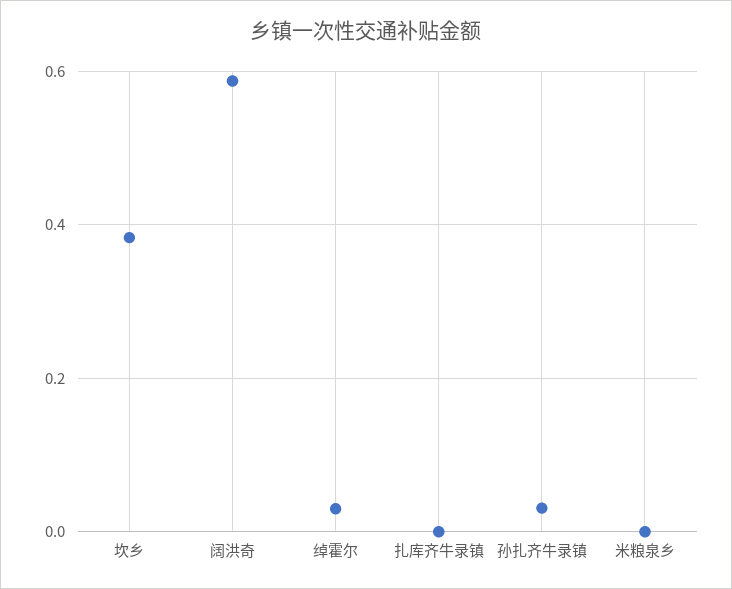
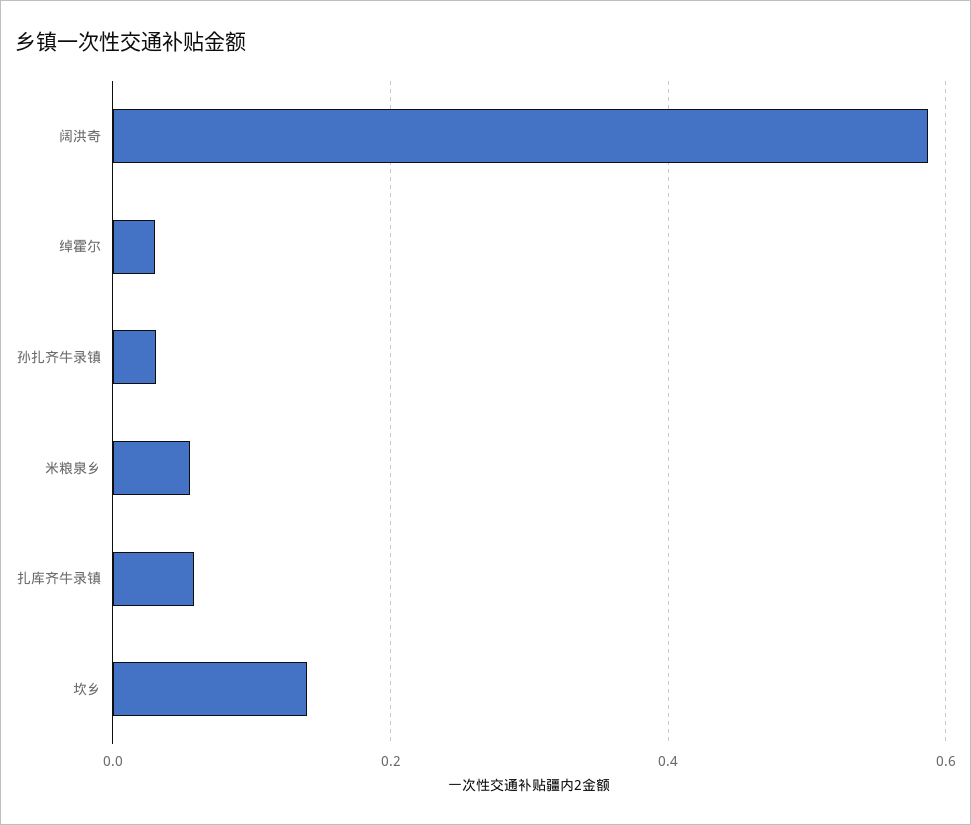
  {
-   "坎乡": 0.38,
+   "坎乡": 0.14,
    "阔洪奇": 0.58,
    "绰霍尔": 0.04,
-   "扎库齐牛录镇": 0,
+   "扎库齐牛录镇": 0.06,
    "孙扎齐牛录镇": 0.04,
-   "米粮泉乡": 0
+   "米粮泉乡": 0.06
  }

